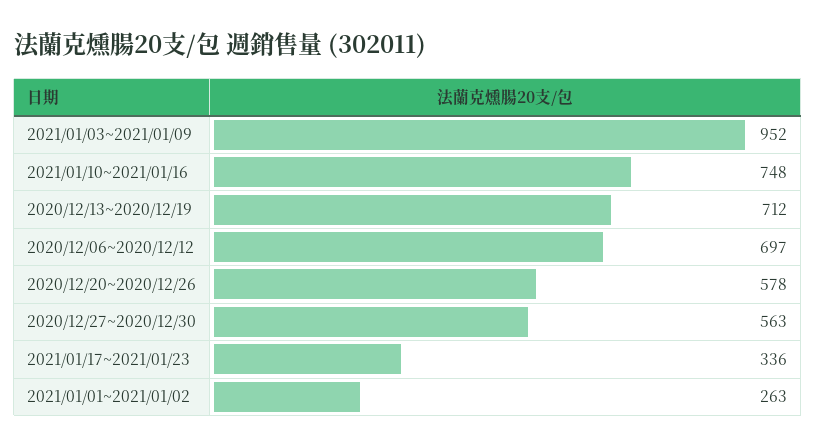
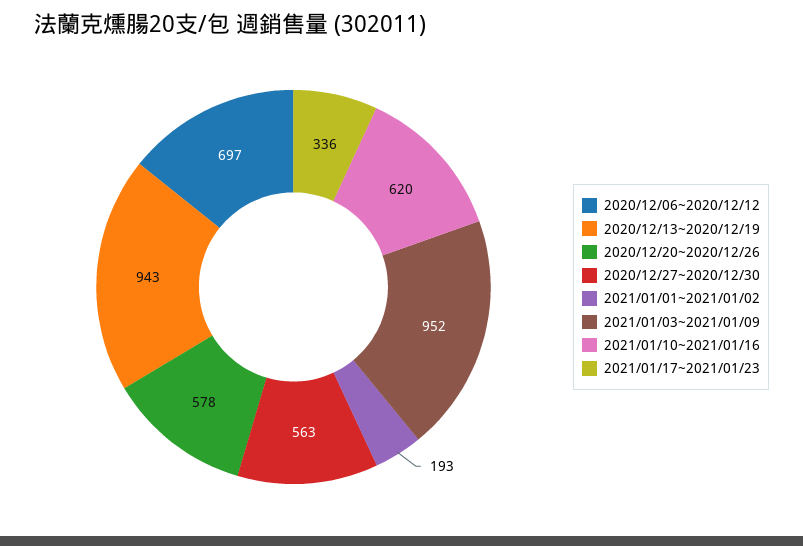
  {
    "2021/01/03~2021/01/09": 952,
-   "2021/01/10~2021/01/16": 748,
+   "2021/01/10~2021/01/16": 620,
-   "2020/12/13~2020/12/19": 712,
+   "2020/12/13~2020/12/19": 943,
    "2020/12/06~2020/12/12": 697,
    "2020/12/20~2020/12/26": 578,
    "2020/12/27~2020/12/30": 563,
    "2021/01/17~2021/01/23": 336,
-   "2021/01/01~2021/01/02": 263
+   "2021/01/01~2021/01/02": 193
  }

